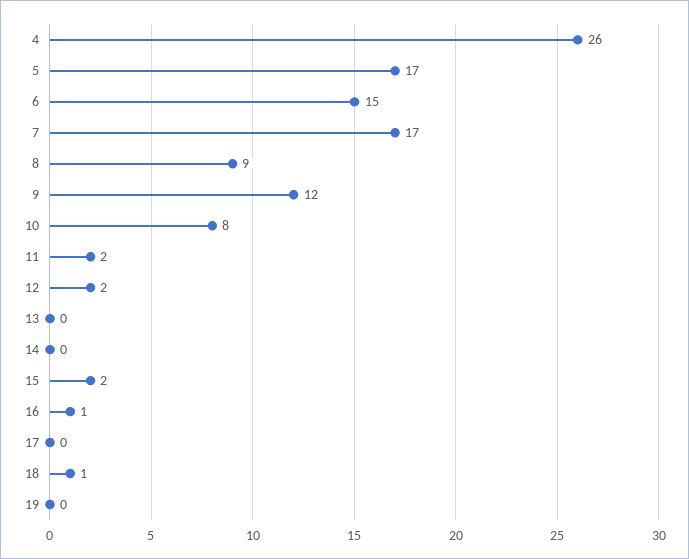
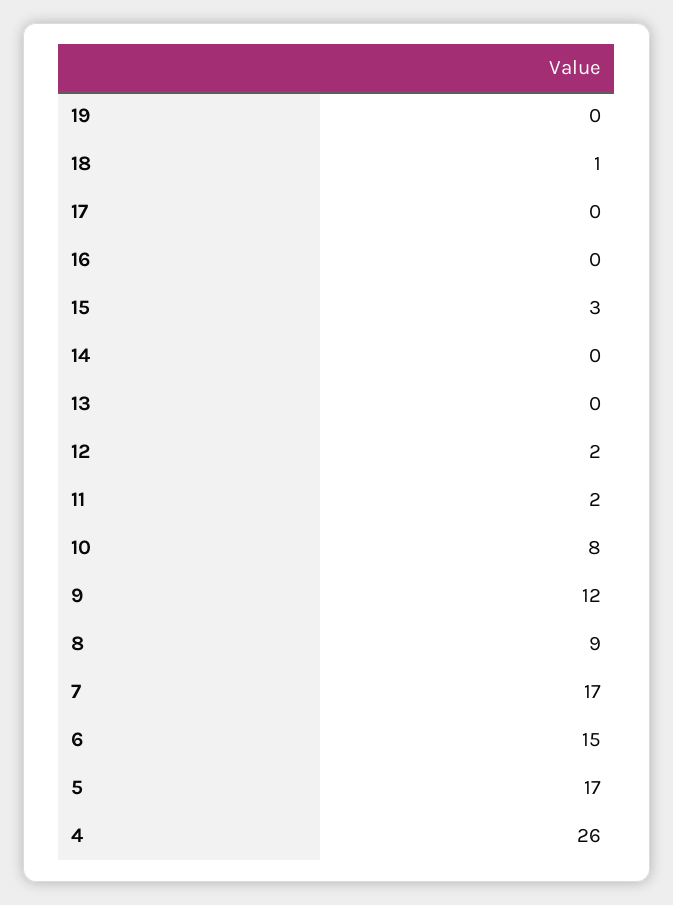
  {
    "4": 26,
    "5": 17,
    "6": 15,
    "7": 17,
    "8": 9,
    "9": 12,
    "10": 8,
    "11": 2,
    "12": 2,
    "13": 0,
    "14": 0,
-   "15": 2,
+   "15": 3,
-   "16": 1,
+   "16": 0,
    "17": 0,
    "18": 1,
    "19": 0
  }

